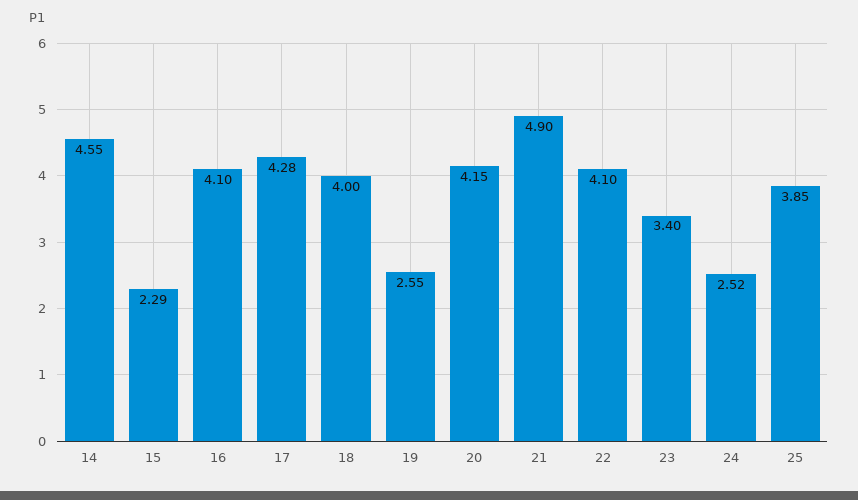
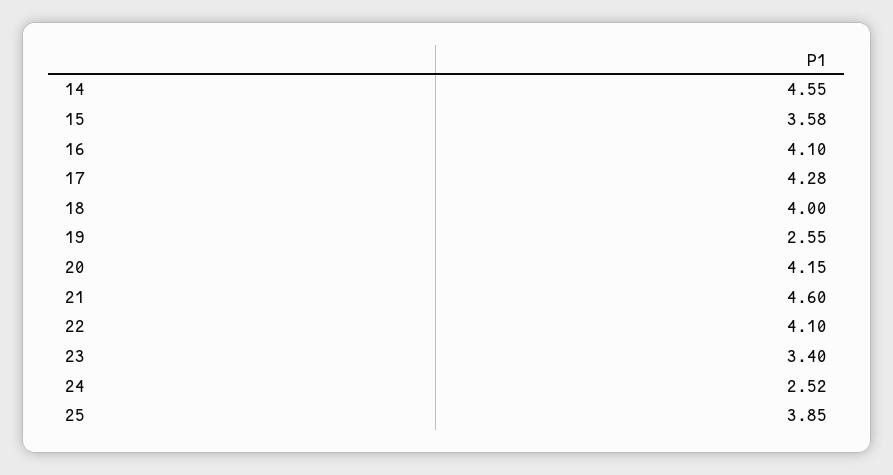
  {
    "14": 4.55,
-   "15": 2.29,
+   "15": 3.58,
    "16": 4.1,
    "17": 4.28,
    "18": 4,
    "19": 2.55,
    "20": 4.15,
-   "21": 4.9,
+   "21": 4.6,
    "22": 4.1,
    "23": 3.4,
    "24": 2.52,
    "25": 3.85
  }

